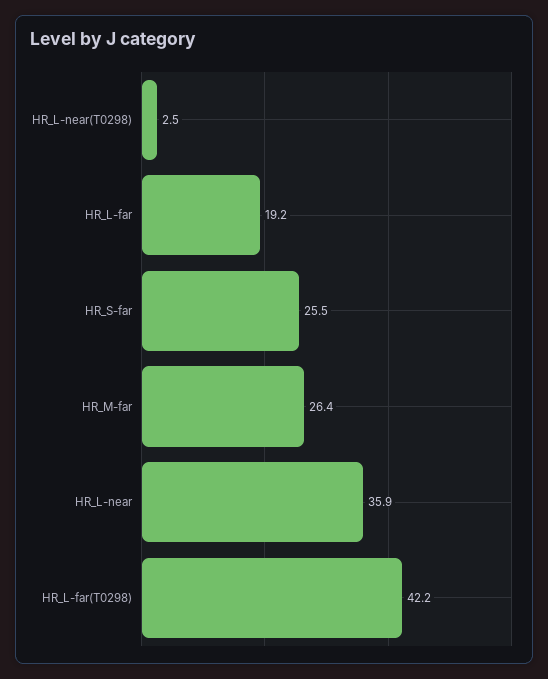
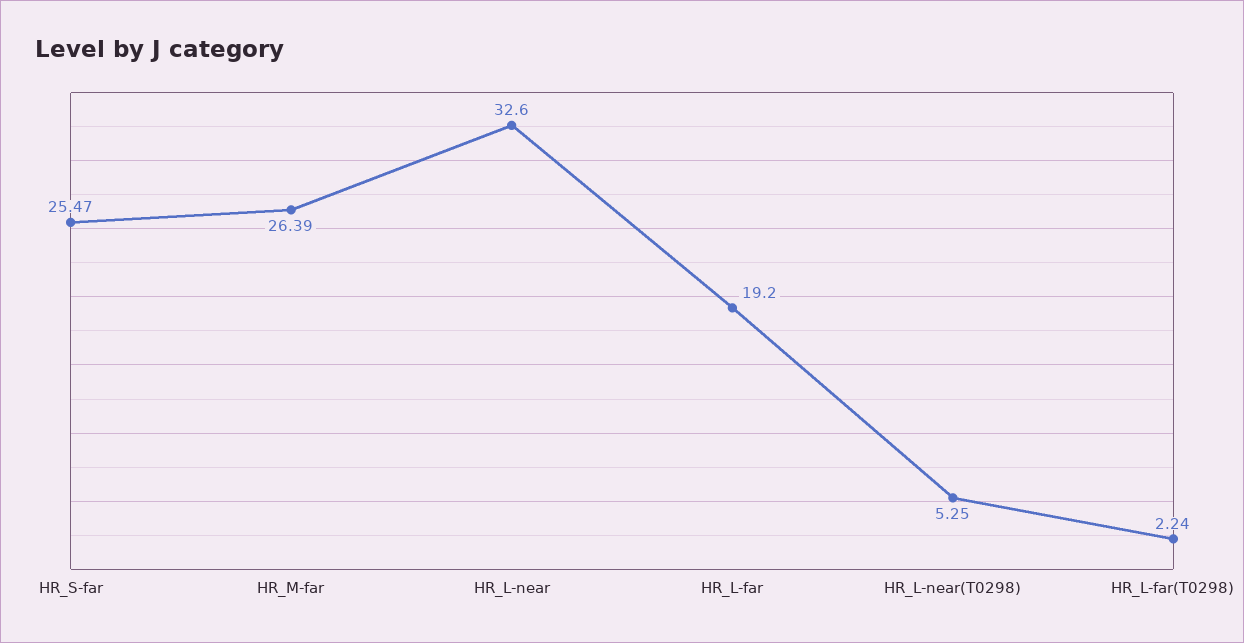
  {
-   "HR_L-near(T0298)": 2.5,
+   "HR_L-near(T0298)": 5.25,
    "HR_L-far": 19.2,
    "HR_S-far": 25.47,
    "HR_M-far": 26.39,
-   "HR_L-near": 35.9,
+   "HR_L-near": 32.6,
-   "HR_L-far(T0298)": 42.2
+   "HR_L-far(T0298)": 2.24
  }

